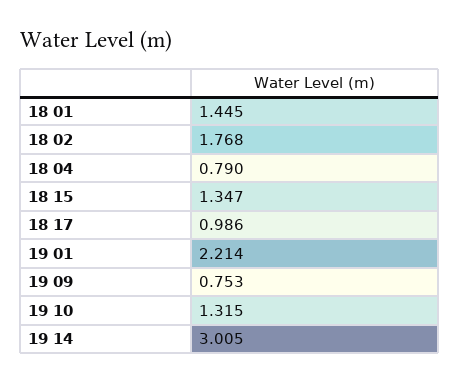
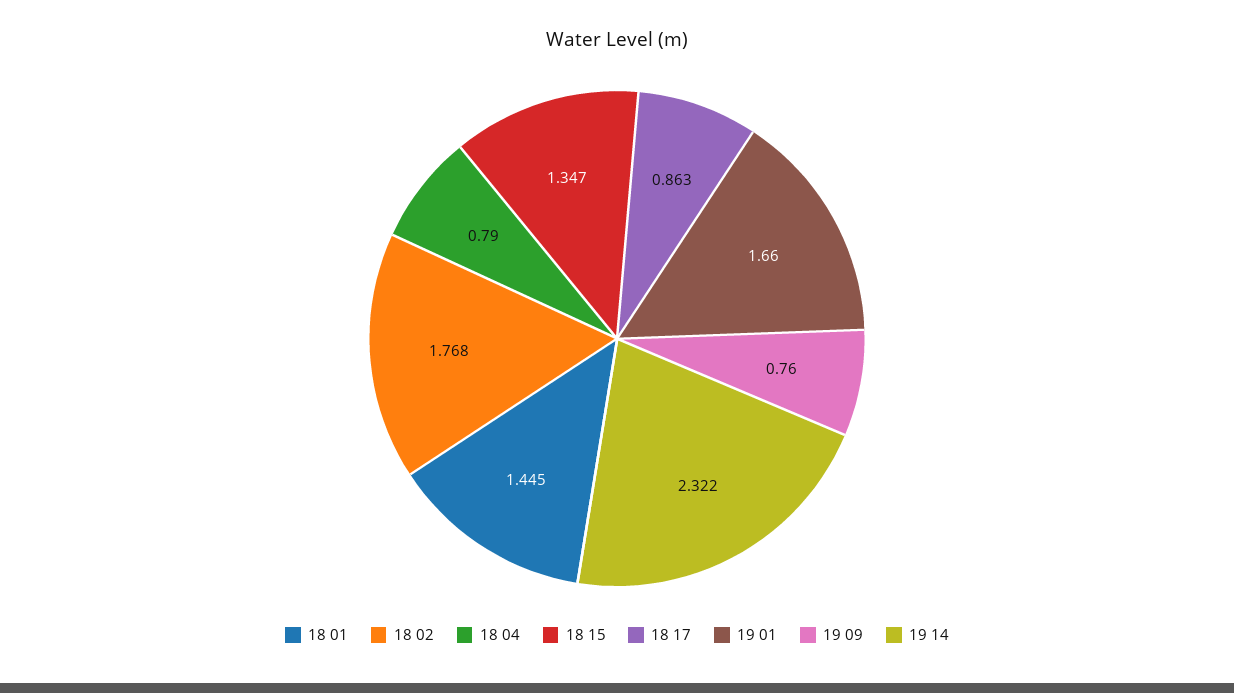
  {
    "18 01": 1.445,
    "18 02": 1.768,
    "18 04": 0.79,
    "18 15": 1.347,
-   "18 17": 0.986,
+   "18 17": 0.863,
-   "19 01": 2.214,
+   "19 01": 1.66,
-   "19 09": 0.753,
+   "19 09": 0.76,
-   "19 10": 1.315,
-   "19 14": 3.005
+   "19 14": 2.322
  }

